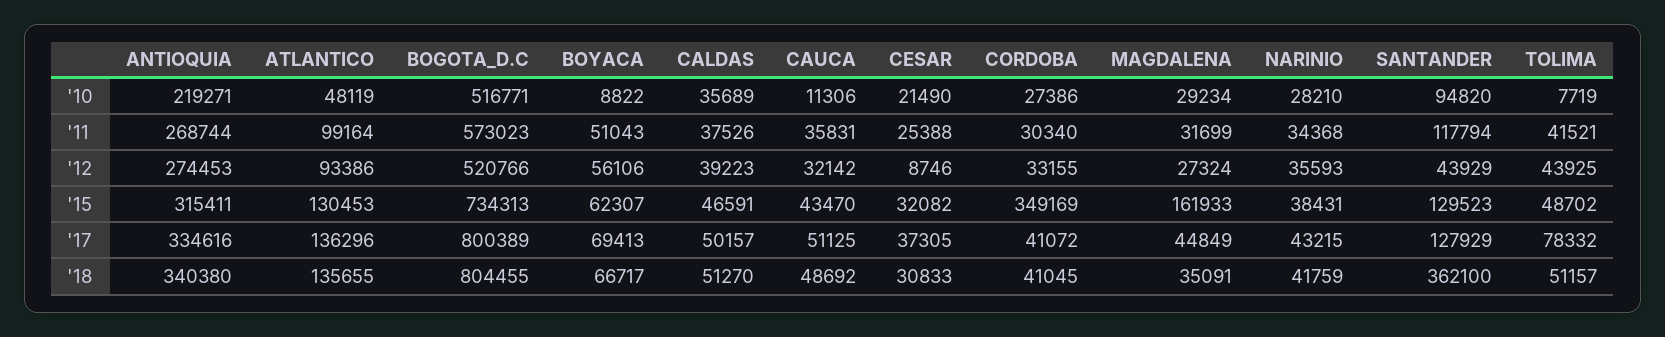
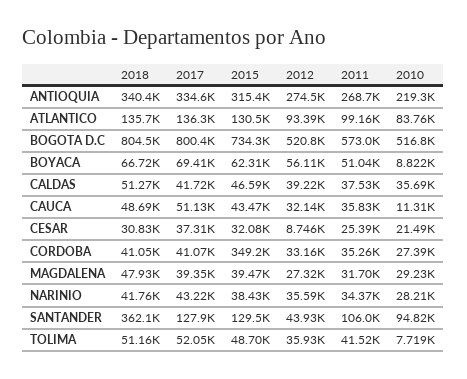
  {
    "ANTIOQUIA": {
      "'10": 219271,
      "'11": 268744,
      "'12": 274453,
      "'15": 315411,
      "'17": 334616,
      "'18": 340380
    },
    "ATLANTICO": {
-     "'10": 48119,
+     "'10": 83760,
      "'11": 99164,
      "'12": 93386,
      "'15": 130453,
      "'17": 136296,
      "'18": 135655
    },
    "BOGOTA_D.C": {
      "'10": 516771,
      "'11": 573023,
      "'12": 520766,
      "'15": 734313,
      "'17": 800389,
      "'18": 804455
    },
    "BOYACA": {
      "'10": 8822,
      "'11": 51043,
      "'12": 56106,
      "'15": 62307,
      "'17": 69413,
      "'18": 66717
    },
    "CALDAS": {
      "'10": 35689,
      "'11": 37526,
      "'12": 39223,
      "'15": 46591,
-     "'17": 50157,
+     "'17": 41720,
      "'18": 51270
    },
    "CAUCA": {
      "'10": 11306,
      "'11": 35831,
      "'12": 32142,
      "'15": 43470,
      "'17": 51125,
      "'18": 48692
    },
    "CESAR": {
      "'10": 21490,
      "'11": 25388,
      "'12": 8746,
      "'15": 32082,
      "'17": 37305,
      "'18": 30833
    },
    "CORDOBA": {
      "'10": 27386,
-     "'11": 30340,
+     "'11": 35260,
      "'12": 33155,
      "'15": 349169,
      "'17": 41072,
      "'18": 41045
    },
    "MAGDALENA": {
      "'10": 29234,
      "'11": 31699,
      "'12": 27324,
-     "'15": 161933,
+     "'15": 39470,
-     "'17": 44849,
+     "'17": 39350,
-     "'18": 35091
+     "'18": 47930
    },
    "NARINIO": {
      "'10": 28210,
      "'11": 34368,
      "'12": 35593,
      "'15": 38431,
      "'17": 43215,
      "'18": 41759
    },
    "SANTANDER": {
      "'10": 94820,
-     "'11": 117794,
+     "'11": 106000,
      "'12": 43929,
      "'15": 129523,
      "'17": 127929,
      "'18": 362100
    },
    "TOLIMA": {
      "'10": 7719,
      "'11": 41521,
-     "'12": 43925,
+     "'12": 35930,
      "'15": 48702,
-     "'17": 78332,
+     "'17": 52050,
      "'18": 51157
    }
  }

